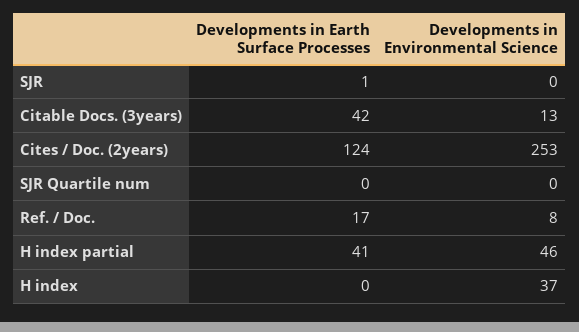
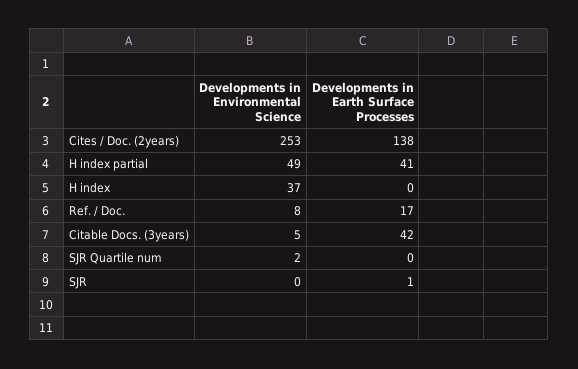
  {
    "Developments in Earth Surface Processes": {
      "SJR": 1,
      "Citable Docs. (3years)": 42,
-     "Cites / Doc. (2years)": 124,
+     "Cites / Doc. (2years)": 138,
      "SJR Quartile num": 0,
      "Ref. / Doc.": 17,
      "H index partial": 41,
      "H index": 0
    },
    "Developments in Environmental Science": {
      "SJR": 0,
-     "Citable Docs. (3years)": 13,
+     "Citable Docs. (3years)": 5,
      "Cites / Doc. (2years)": 253,
-     "SJR Quartile num": 0,
+     "SJR Quartile num": 2,
      "Ref. / Doc.": 8,
-     "H index partial": 46,
+     "H index partial": 49,
      "H index": 37
    }
  }

